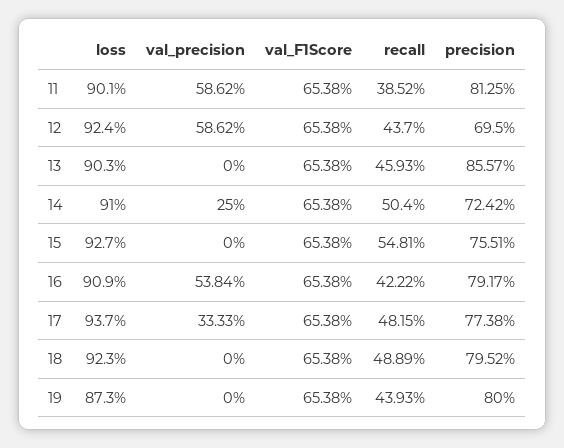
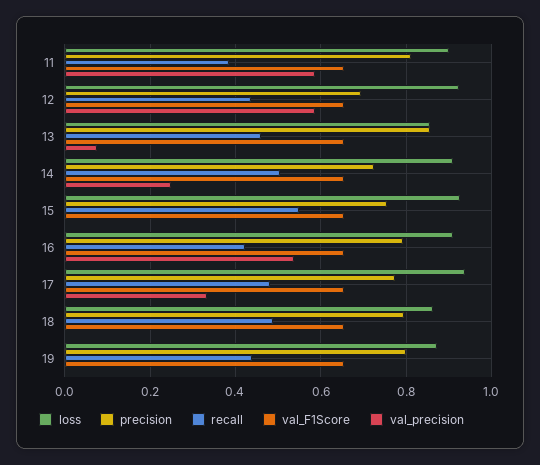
  {
    "loss": {
      "11": 0.901,
      "12": 0.924,
-     "13": 0.903,
+     "13": 0.86,
      "14": 0.91,
      "15": 0.927,
      "16": 0.909,
      "17": 0.937,
-     "18": 0.923,
+     "18": 0.86,
      "19": 0.873
    },
    "val_precision": {
      "11": 0.5862,
      "12": 0.5862,
-     "13": 0,
+     "13": 0.08,
      "14": 0.25,
      "15": 0,
      "16": 0.5384,
      "17": 0.3333,
      "18": 0,
      "19": 0
    },
    "val_F1Score": {
      "11": 0.6538,
      "12": 0.6538,
      "13": 0.6538,
      "14": 0.6538,
      "15": 0.6538,
      "16": 0.6538,
      "17": 0.6538,
      "18": 0.6538,
      "19": 0.6538
    },
    "recall": {
      "11": 0.3852,
      "12": 0.437,
      "13": 0.4593,
      "14": 0.504,
      "15": 0.5481,
      "16": 0.4222,
      "17": 0.4815,
      "18": 0.4889,
      "19": 0.4393
    },
    "precision": {
      "11": 0.8125,
      "12": 0.695,
      "13": 0.8557,
      "14": 0.7242,
      "15": 0.7551,
      "16": 0.7917,
      "17": 0.7738,
      "18": 0.7952,
      "19": 0.8
    }
  }

